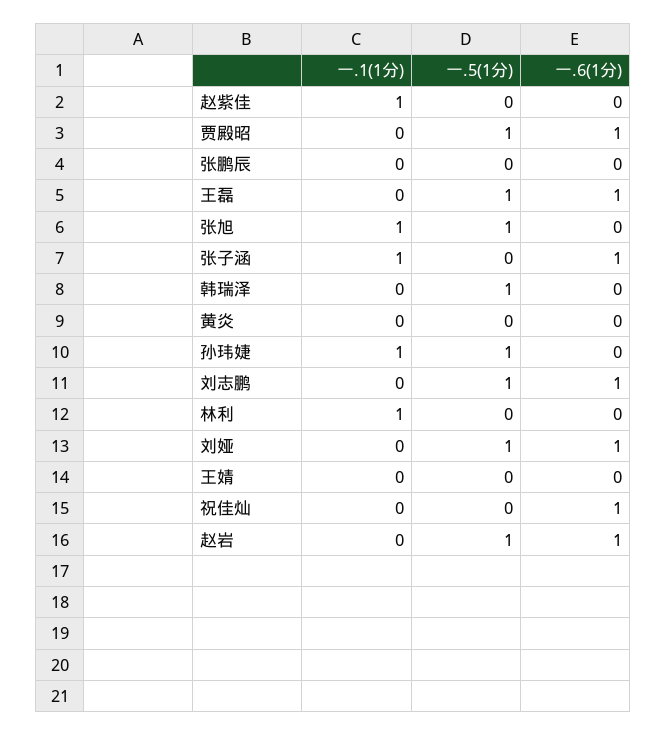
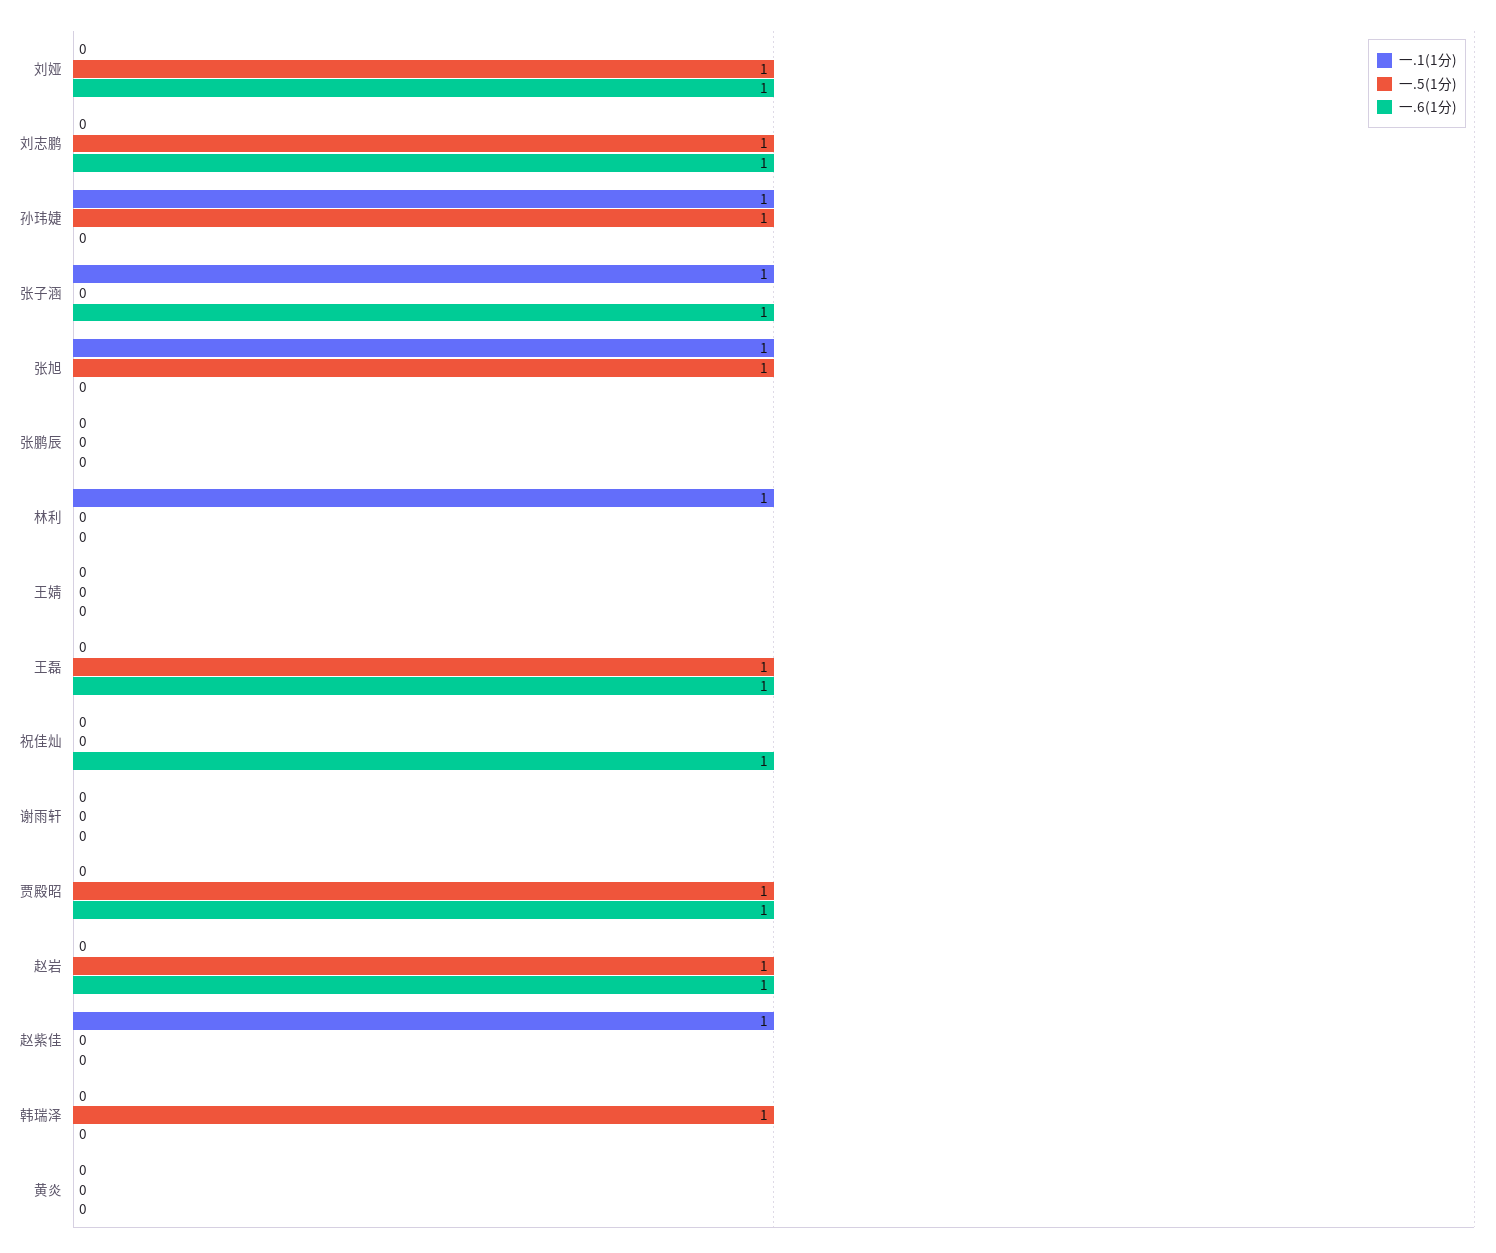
  {
    "一.1(1分)": {
      "赵紫佳": 1,
      "贾殿昭": 0,
      "张鹏辰": 0,
      "王磊": 0,
      "张旭": 1,
      "张子涵": 1,
      "韩瑞泽": 0,
      "黄炎": 0,
      "孙玮婕": 1,
      "刘志鹏": 0,
      "林利": 1,
      "刘娅": 0,
      "王婧": 0,
      "祝佳灿": 0,
-     "赵岩": 0
+     "赵岩": 0,
+     "谢雨轩": 0
    },
    "一.5(1分)": {
      "赵紫佳": 0,
      "贾殿昭": 1,
      "张鹏辰": 0,
      "王磊": 1,
      "张旭": 1,
      "张子涵": 0,
      "韩瑞泽": 1,
      "黄炎": 0,
      "孙玮婕": 1,
      "刘志鹏": 1,
      "林利": 0,
      "刘娅": 1,
      "王婧": 0,
      "祝佳灿": 0,
-     "赵岩": 1
+     "赵岩": 1,
+     "谢雨轩": 0
    },
    "一.6(1分)": {
      "赵紫佳": 0,
      "贾殿昭": 1,
      "张鹏辰": 0,
      "王磊": 1,
      "张旭": 0,
      "张子涵": 1,
      "韩瑞泽": 0,
      "黄炎": 0,
      "孙玮婕": 0,
      "刘志鹏": 1,
      "林利": 0,
      "刘娅": 1,
      "王婧": 0,
      "祝佳灿": 1,
-     "赵岩": 1
+     "赵岩": 1,
+     "谢雨轩": 0
    }
  }

